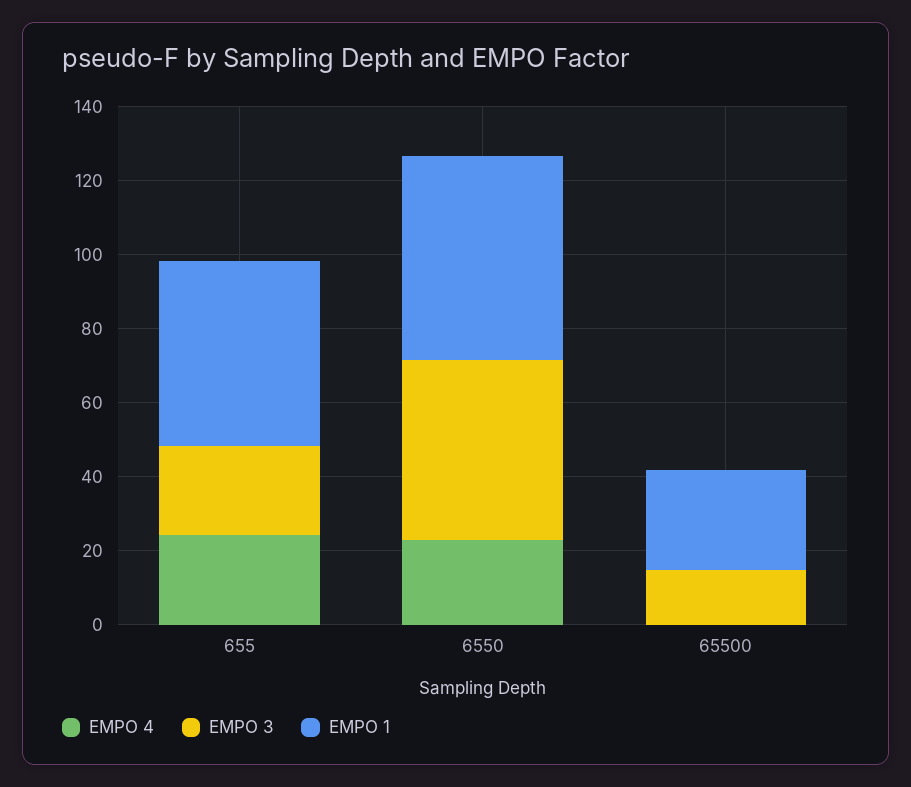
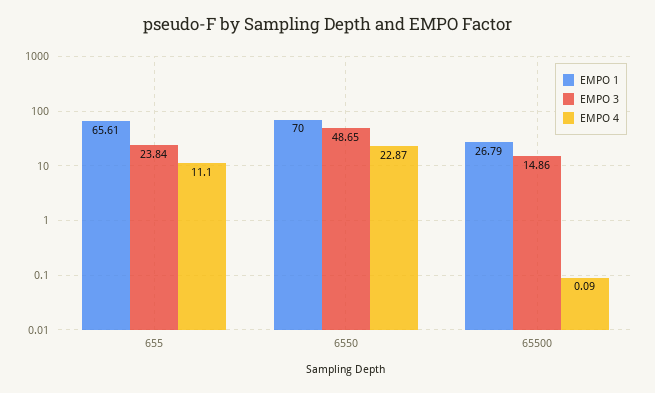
  {
    "EMPO 4": {
-     "655": 25,
+     "655": 11.1,
      "6550": 22.87,
      "65500": 0.09
    },
    "EMPO 3": {
      "655": 23.84,
      "6550": 48.65,
      "65500": 14.86
    },
    "EMPO 1": {
-     "655": 50,
+     "655": 65.61,
-     "6550": 55,
+     "6550": 70,
      "65500": 26.79
    }
  }

